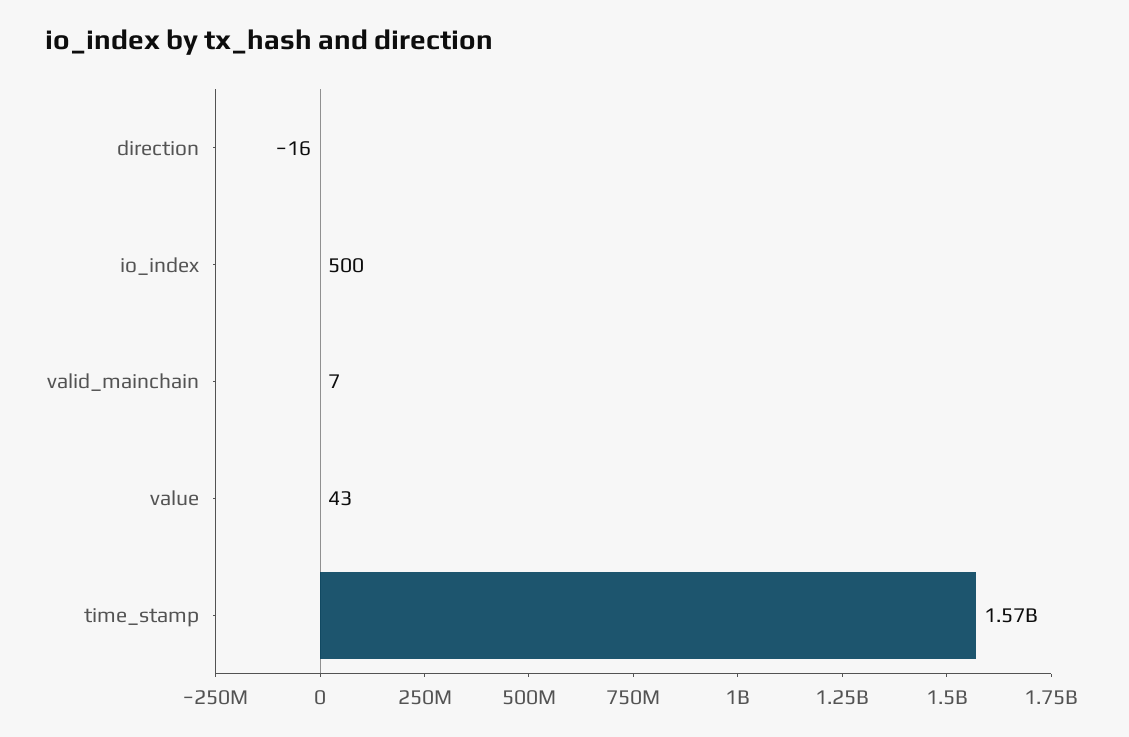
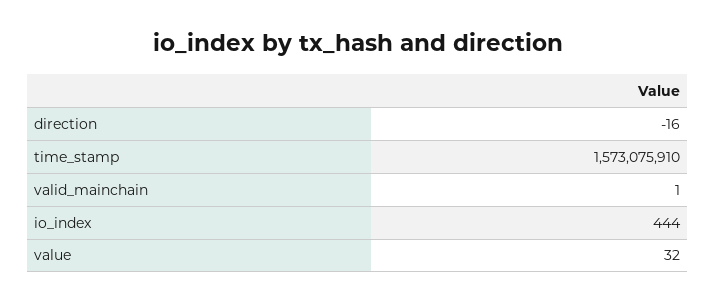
  {
    "direction": -16,
-   "io_index": 500,
+   "io_index": 444,
-   "valid_mainchain": 7,
+   "valid_mainchain": 1,
-   "value": 43,
+   "value": 32,
    "time_stamp": 1573075910
  }

